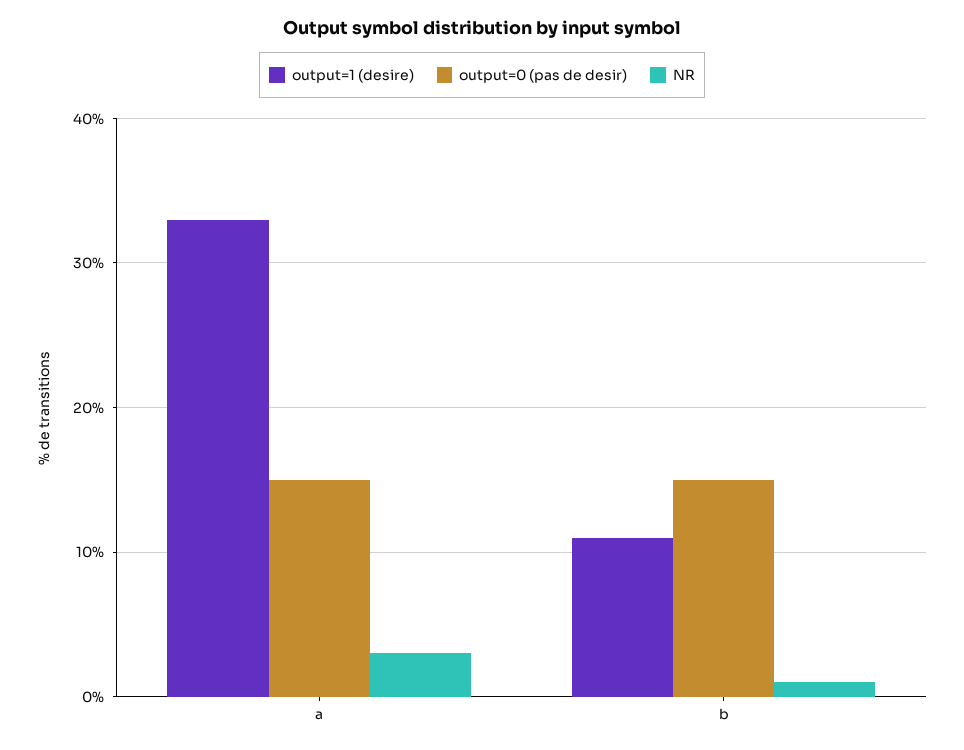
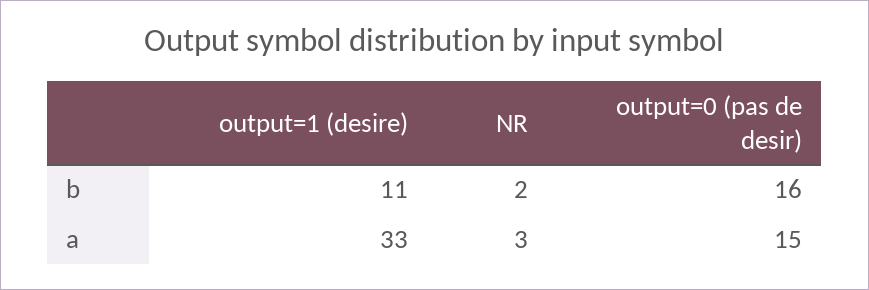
  {
    "output=1 (desire)": {
      "a": 33,
      "b": 11
    },
    "output=0 (pas de desir)": {
      "a": 15,
-     "b": 15
+     "b": 16
    },
    "NR": {
      "a": 3,
-     "b": 1
+     "b": 2
    }
  }

